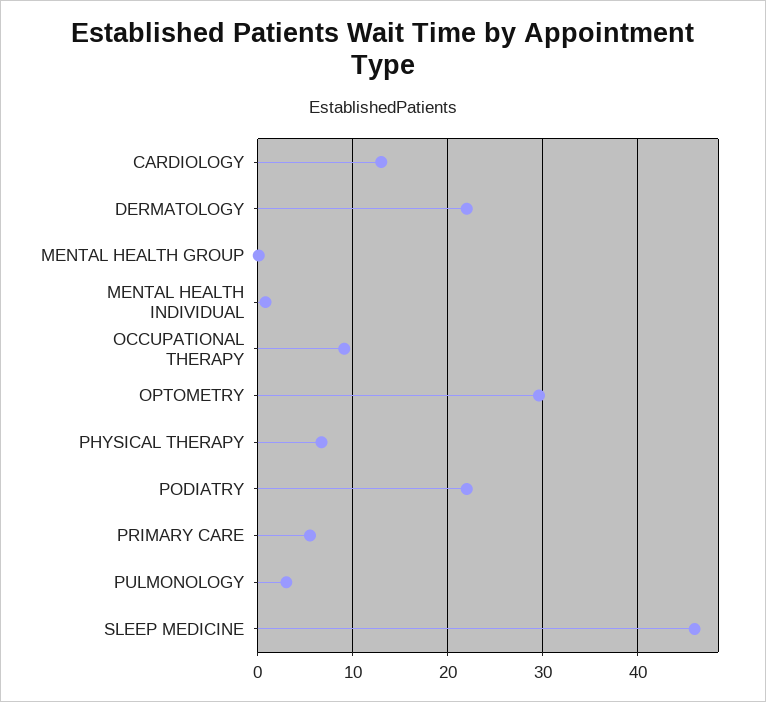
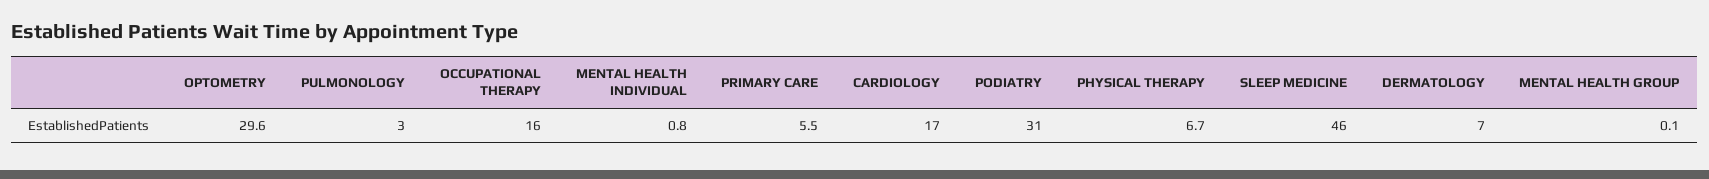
  {
-   "CARDIOLOGY": 13,
+   "CARDIOLOGY": 17,
-   "DERMATOLOGY": 22,
+   "DERMATOLOGY": 7,
    "MENTAL HEALTH GROUP": 0.1,
    "MENTAL HEALTH INDIVIDUAL": 0.8,
-   "OCCUPATIONAL THERAPY": 9,
+   "OCCUPATIONAL THERAPY": 16,
    "OPTOMETRY": 29.6,
    "PHYSICAL THERAPY": 6.7,
-   "PODIATRY": 22,
+   "PODIATRY": 31,
    "PRIMARY CARE": 5.5,
    "PULMONOLOGY": 3,
    "SLEEP MEDICINE": 46
  }

